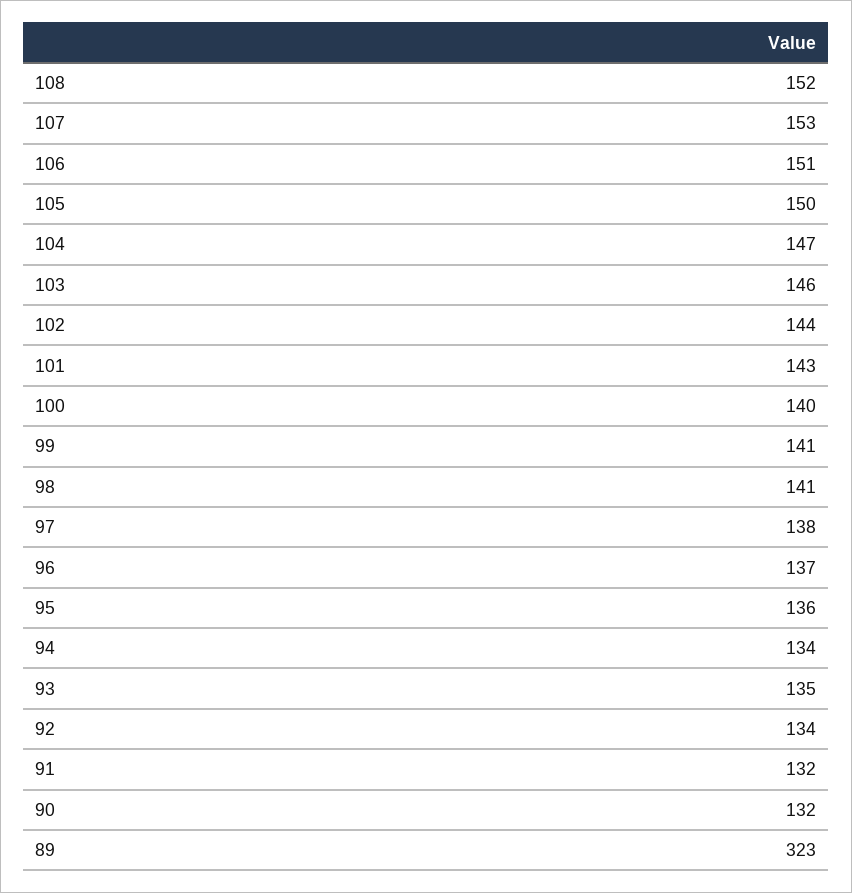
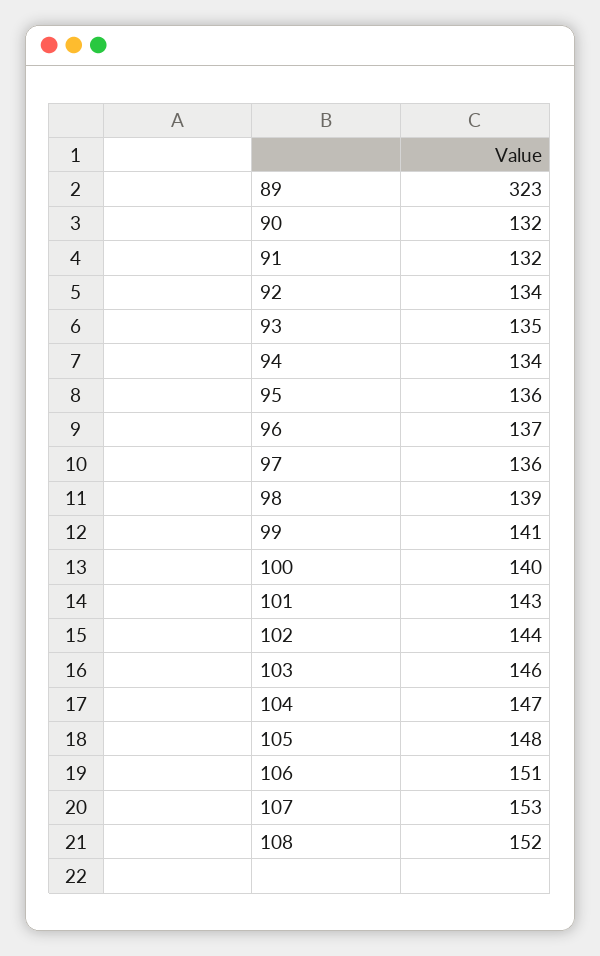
  {
    "108": 152,
    "107": 153,
    "106": 151,
-   "105": 150,
+   "105": 148,
    "104": 147,
    "103": 146,
    "102": 144,
    "101": 143,
    "100": 140,
    "99": 141,
-   "98": 141,
+   "98": 139,
-   "97": 138,
+   "97": 136,
    "96": 137,
    "95": 136,
    "94": 134,
    "93": 135,
    "92": 134,
    "91": 132,
    "90": 132,
    "89": 323
  }

